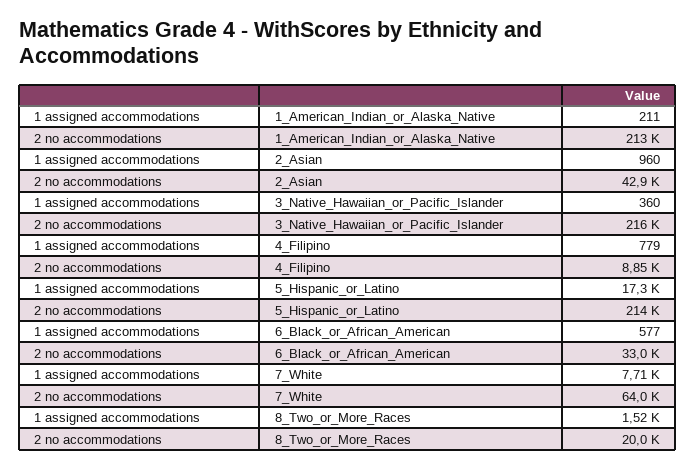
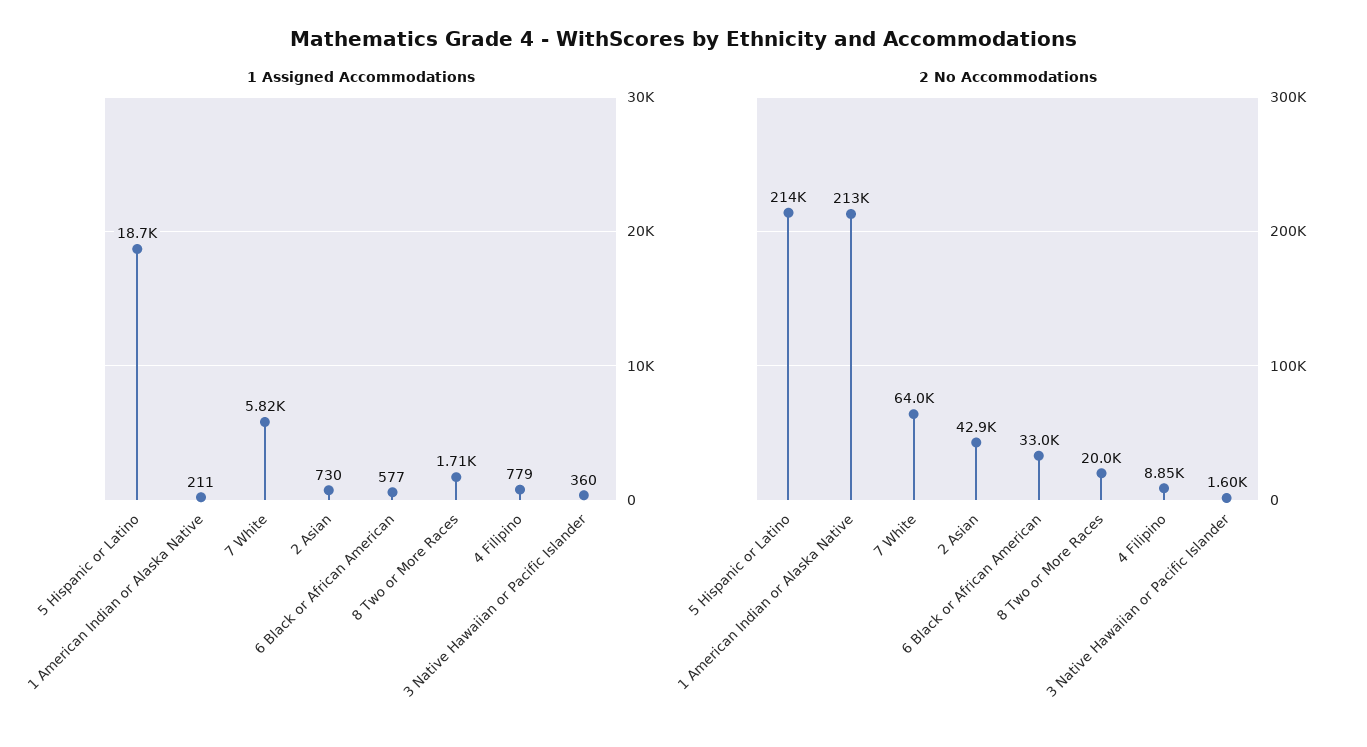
  {
    "1 assigned accommodations": {
      "1_American_Indian_or_Alaska_Native": 211,
-     "2_Asian": 960,
+     "2_Asian": 730,
      "3_Native_Hawaiian_or_Pacific_Islander": 360,
      "4_Filipino": 779,
-     "5_Hispanic_or_Latino": 17300,
+     "5_Hispanic_or_Latino": 18700,
      "6_Black_or_African_American": 577,
-     "7_White": 7710,
+     "7_White": 5820,
-     "8_Two_or_More_Races": 1520
+     "8_Two_or_More_Races": 1710
    },
    "2 no accommodations": {
      "1_American_Indian_or_Alaska_Native": 213000,
      "2_Asian": 42900,
-     "3_Native_Hawaiian_or_Pacific_Islander": 216000,
+     "3_Native_Hawaiian_or_Pacific_Islander": 1600,
      "4_Filipino": 8850,
      "5_Hispanic_or_Latino": 214000,
      "6_Black_or_African_American": 33000,
      "7_White": 64000,
      "8_Two_or_More_Races": 20000
    }
  }

